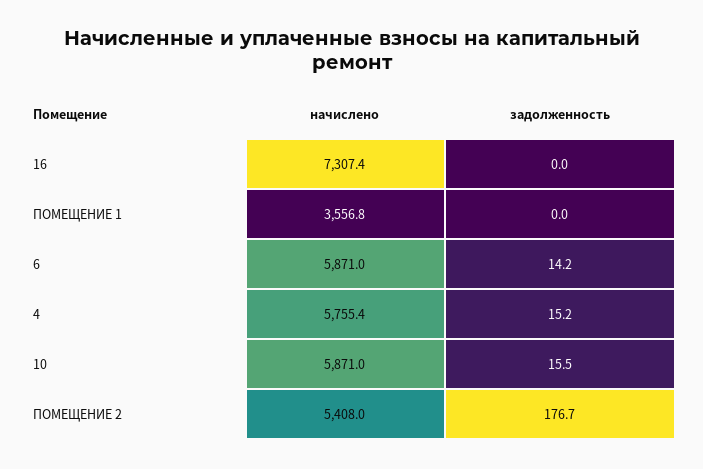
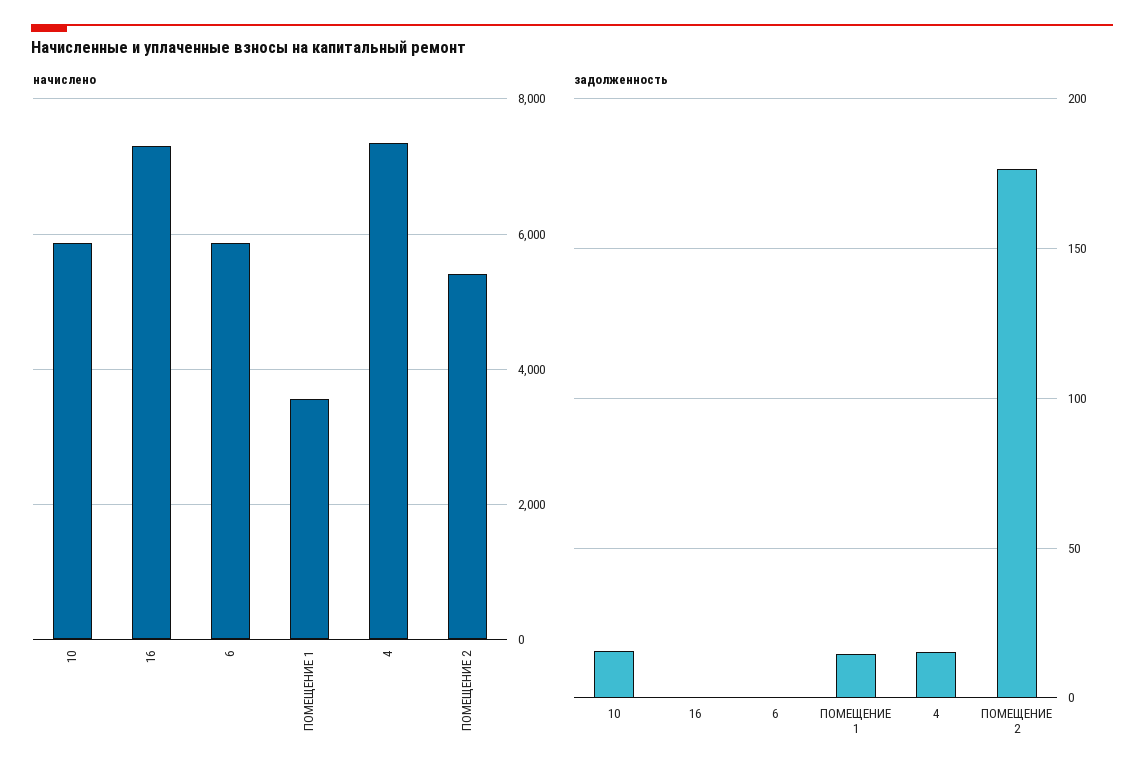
  {
    "начислено": {
      "16": 7307.4,
      "ПОМЕЩЕНИЕ 1": 3556.8,
      "6": 5871,
-     "4": 5755.4,
+     "4": 7400,
      "10": 5871,
      "ПОМЕЩЕНИЕ 2": 5408
    },
    "задолженность": {
      "16": 0,
-     "ПОМЕЩЕНИЕ 1": 0,
+     "ПОМЕЩЕНИЕ 1": 15,
-     "6": 14.2,
+     "6": 0,
      "4": 15.2,
      "10": 15.5,
      "ПОМЕЩЕНИЕ 2": 176.7
    }
  }

